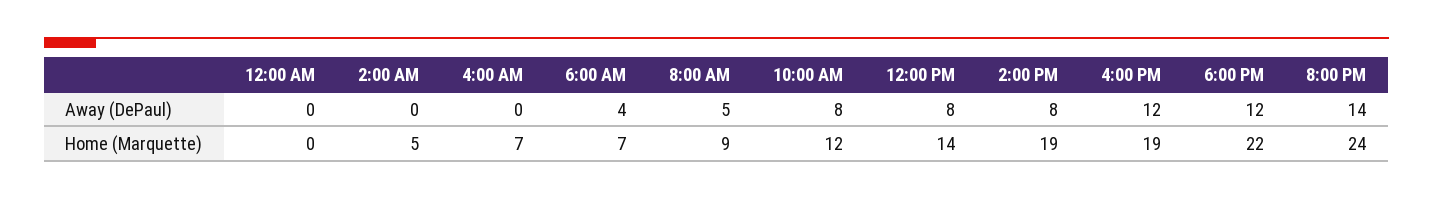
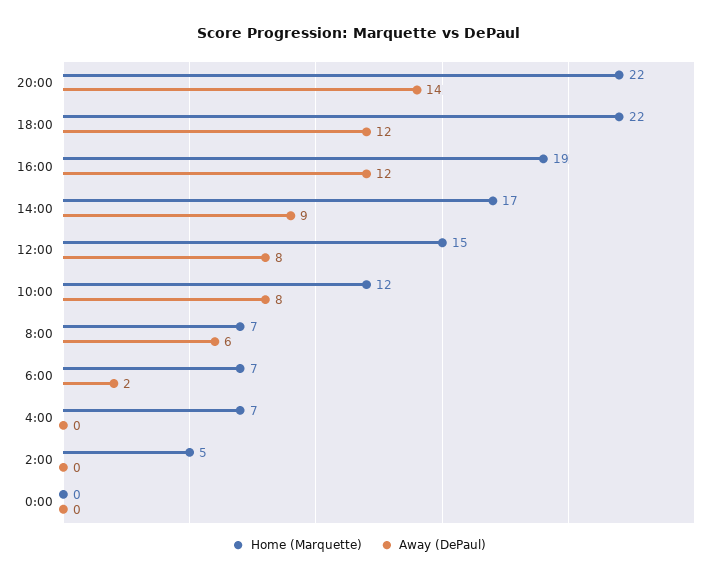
  {
    "Away (DePaul)": {
      "12:00 AM": 0,
      "2:00 AM": 0,
      "4:00 AM": 0,
-     "6:00 AM": 4,
+     "6:00 AM": 2,
-     "8:00 AM": 5,
+     "8:00 AM": 6,
      "10:00 AM": 8,
      "12:00 PM": 8,
-     "2:00 PM": 8,
+     "2:00 PM": 9,
      "4:00 PM": 12,
      "6:00 PM": 12,
      "8:00 PM": 14
    },
    "Home (Marquette)": {
      "12:00 AM": 0,
      "2:00 AM": 5,
      "4:00 AM": 7,
      "6:00 AM": 7,
-     "8:00 AM": 9,
+     "8:00 AM": 7,
      "10:00 AM": 12,
-     "12:00 PM": 14,
+     "12:00 PM": 15,
-     "2:00 PM": 19,
+     "2:00 PM": 17,
      "4:00 PM": 19,
      "6:00 PM": 22,
-     "8:00 PM": 24
+     "8:00 PM": 22
    }
  }

